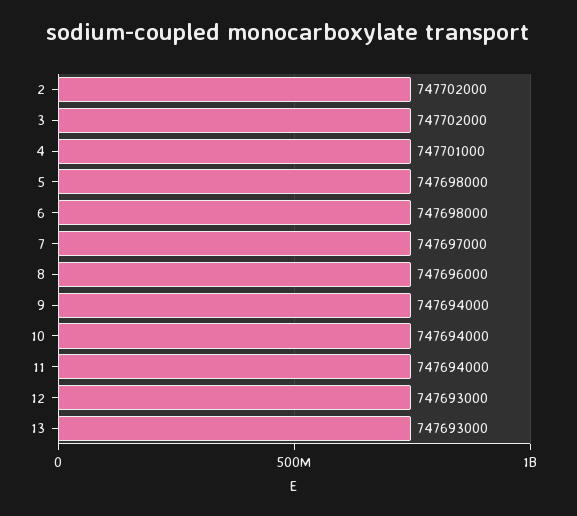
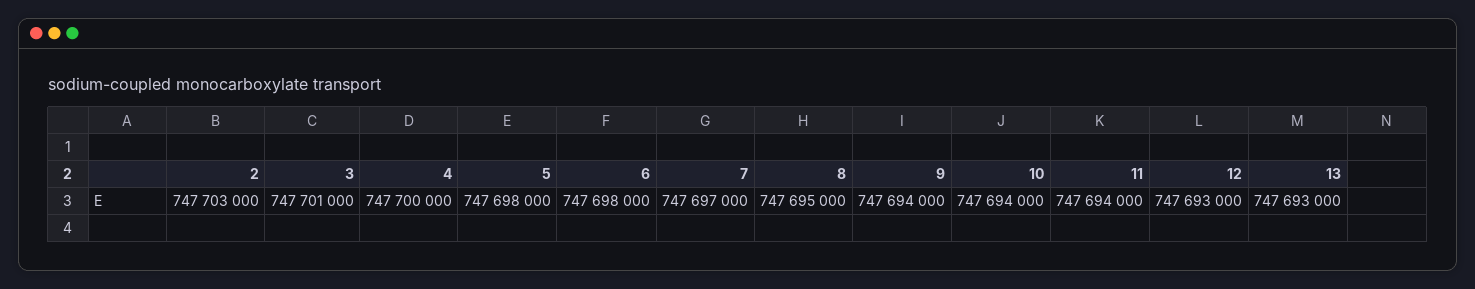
  {
-   "2": 747702000,
+   "2": 747703000,
-   "3": 747702000,
+   "3": 747701000,
-   "4": 747701000,
+   "4": 747700000,
    "5": 747698000,
    "6": 747698000,
    "7": 747697000,
-   "8": 747696000,
+   "8": 747695000,
    "9": 747694000,
    "10": 747694000,
    "11": 747694000,
    "12": 747693000,
    "13": 747693000
  }

